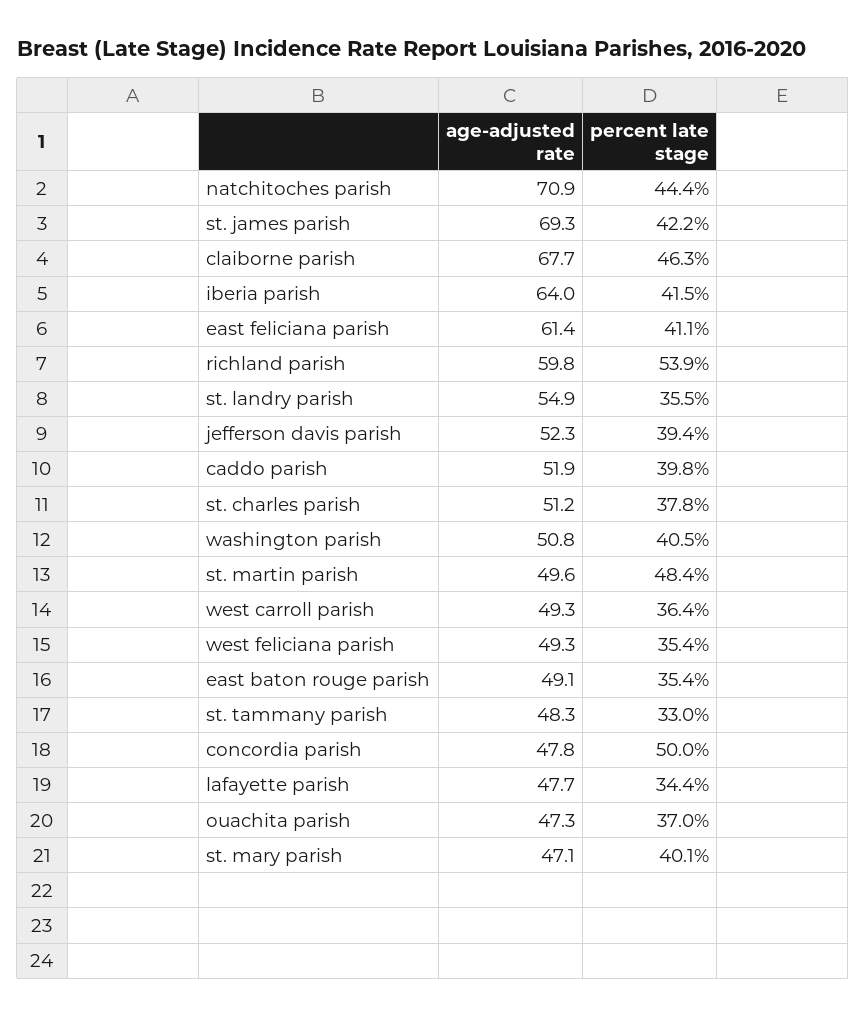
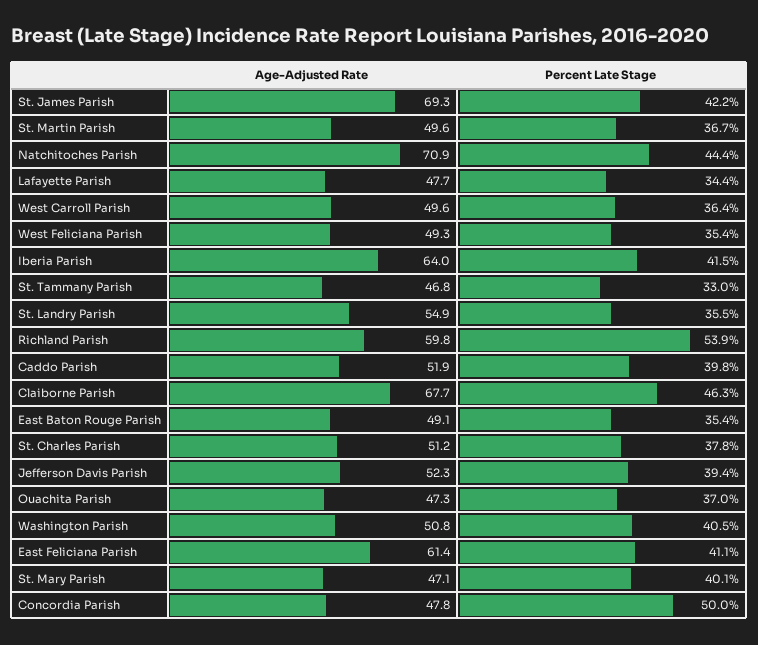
  {
    "age-adjusted rate": {
      "natchitoches parish": 70.9,
      "st. james parish": 69.3,
      "claiborne parish": 67.7,
      "iberia parish": 64,
      "east feliciana parish": 61.4,
      "richland parish": 59.8,
      "st. landry parish": 54.9,
      "jefferson davis parish": 52.3,
      "caddo parish": 51.9,
      "st. charles parish": 51.2,
      "washington parish": 50.8,
      "st. martin parish": 49.6,
-     "west carroll parish": 49.3,
+     "west carroll parish": 49.6,
      "west feliciana parish": 49.3,
      "east baton rouge parish": 49.1,
-     "st. tammany parish": 48.3,
+     "st. tammany parish": 46.8,
      "concordia parish": 47.8,
      "lafayette parish": 47.7,
      "ouachita parish": 47.3,
      "st. mary parish": 47.1
    },
    "percent late stage": {
      "natchitoches parish": 44.4,
      "st. james parish": 42.2,
      "claiborne parish": 46.3,
      "iberia parish": 41.5,
      "east feliciana parish": 41.1,
      "richland parish": 53.9,
      "st. landry parish": 35.5,
      "jefferson davis parish": 39.4,
      "caddo parish": 39.8,
      "st. charles parish": 37.8,
      "washington parish": 40.5,
-     "st. martin parish": 48.4,
+     "st. martin parish": 36.7,
      "west carroll parish": 36.4,
      "west feliciana parish": 35.4,
      "east baton rouge parish": 35.4,
      "st. tammany parish": 33,
      "concordia parish": 50,
      "lafayette parish": 34.4,
      "ouachita parish": 37,
      "st. mary parish": 40.1
    }
  }

